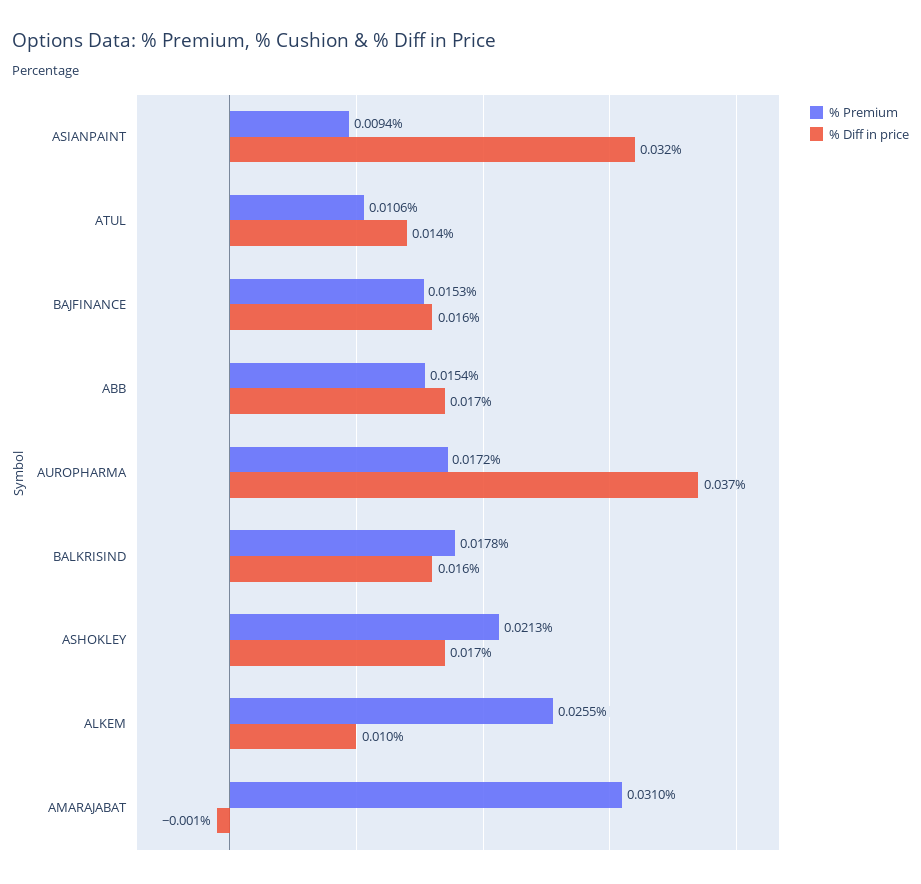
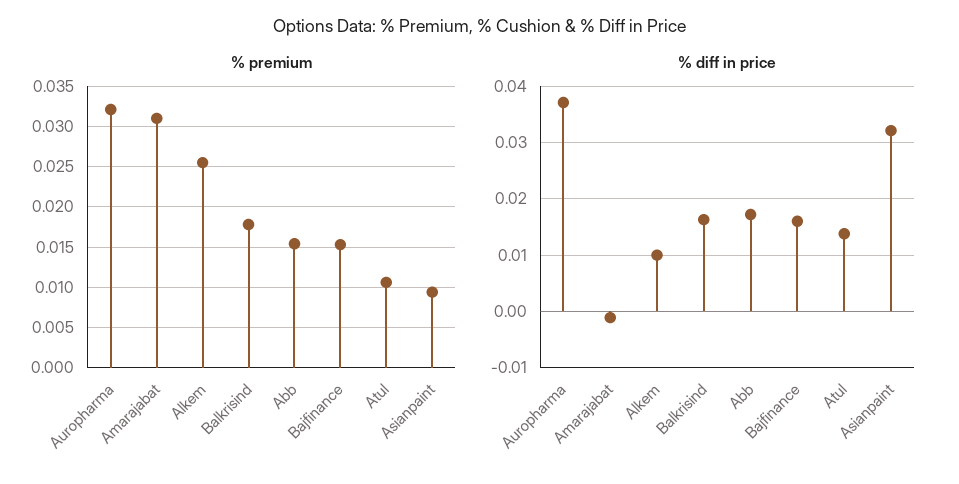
  {
    "% Premium": {
      "ASIANPAINT": 0.0094,
      "ATUL": 0.0106,
      "BAJFINANCE": 0.0153,
      "ABB": 0.0154,
-     "AUROPHARMA": 0.0172,
+     "AUROPHARMA": 0.032,
      "BALKRISIND": 0.0178,
-     "ASHOKLEY": 0.0213,
      "ALKEM": 0.0255,
      "AMARAJABAT": 0.031
    },
    "% Diff in price": {
      "ASIANPAINT": 0.032,
      "ATUL": 0.014,
      "BAJFINANCE": 0.016,
      "ABB": 0.017,
      "AUROPHARMA": 0.037,
      "BALKRISIND": 0.016,
-     "ASHOKLEY": 0.017,
      "ALKEM": 0.01,
      "AMARAJABAT": -0.001
    }
  }

